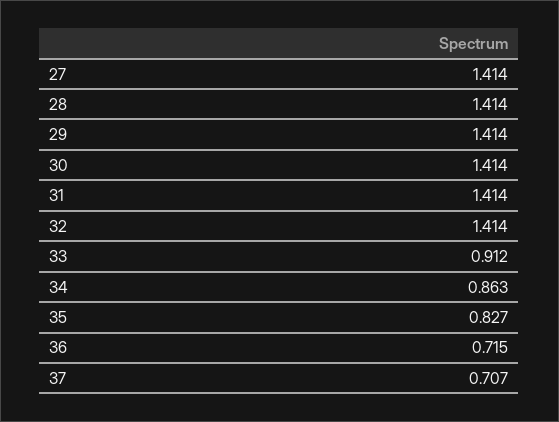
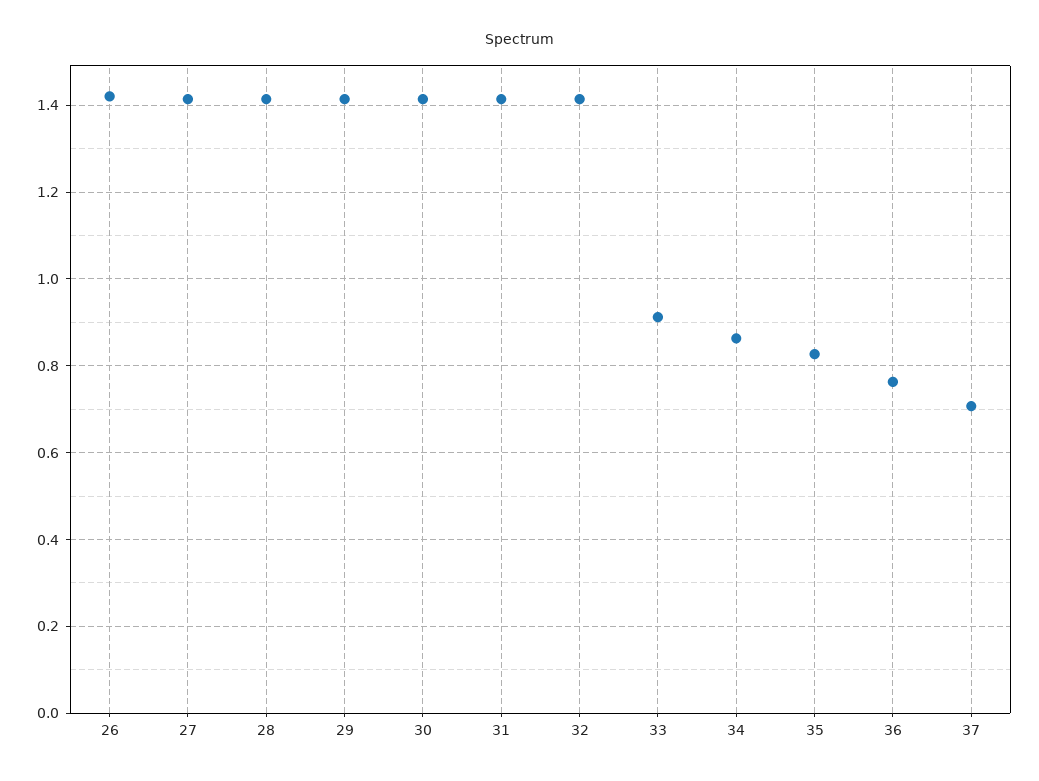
  {
    "27": 1.414,
    "28": 1.414,
    "29": 1.414,
    "30": 1.414,
    "31": 1.414,
    "32": 1.414,
    "33": 0.912,
    "34": 0.863,
    "35": 0.827,
-   "36": 0.715,
+   "36": 0.76,
-   "37": 0.707
+   "37": 0.707,
+   "26": 1.42
  }

